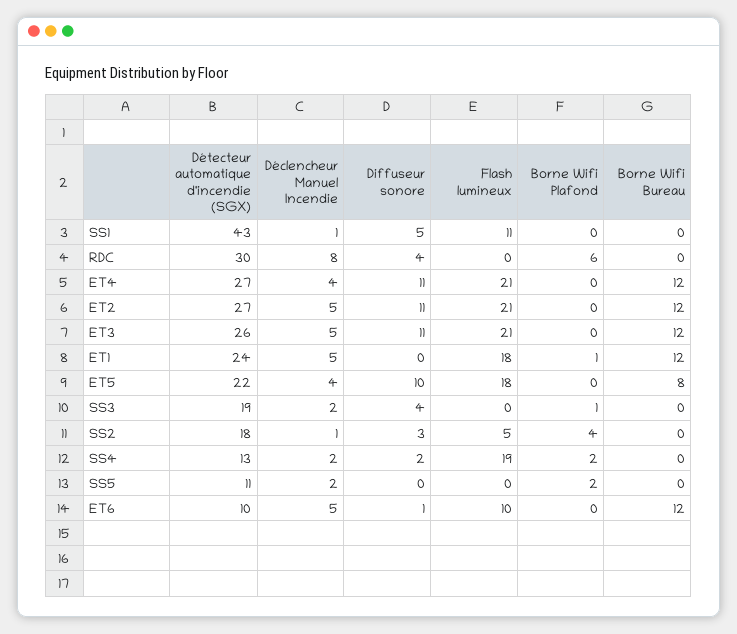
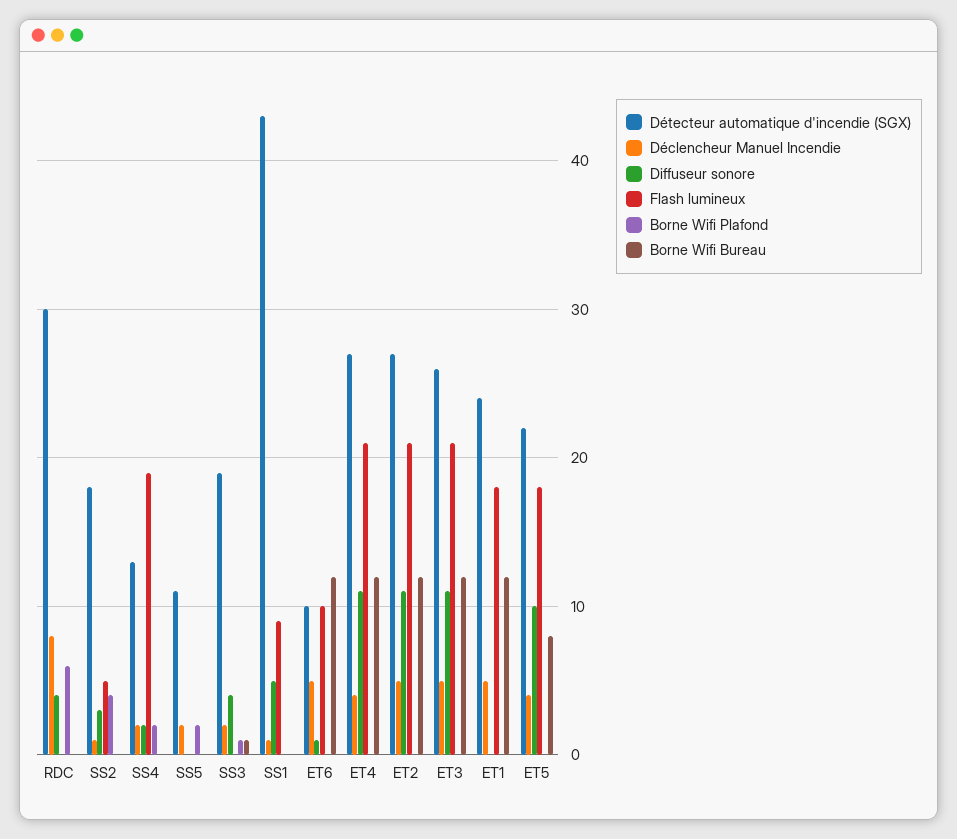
  {
    "Détecteur automatique d'incendie (SGX)": {
      "SS1": 43,
      "RDC": 30,
      "ET4": 27,
      "ET2": 27,
      "ET3": 26,
      "ET1": 24,
      "ET5": 22,
      "SS3": 19,
      "SS2": 18,
      "SS4": 13,
      "SS5": 11,
      "ET6": 10
    },
    "Déclencheur Manuel Incendie": {
      "SS1": 1,
      "RDC": 8,
      "ET4": 4,
      "ET2": 5,
      "ET3": 5,
      "ET1": 5,
      "ET5": 4,
      "SS3": 2,
      "SS2": 1,
      "SS4": 2,
      "SS5": 2,
      "ET6": 5
    },
    "Diffuseur sonore": {
      "SS1": 5,
      "RDC": 4,
      "ET4": 11,
      "ET2": 11,
      "ET3": 11,
      "ET1": 0,
      "ET5": 10,
      "SS3": 4,
      "SS2": 3,
      "SS4": 2,
      "SS5": 0,
      "ET6": 1
    },
    "Flash lumineux": {
-     "SS1": 11,
+     "SS1": 9,
      "RDC": 0,
      "ET4": 21,
      "ET2": 21,
      "ET3": 21,
      "ET1": 18,
      "ET5": 18,
      "SS3": 0,
      "SS2": 5,
      "SS4": 19,
      "SS5": 0,
      "ET6": 10
    },
    "Borne Wifi Plafond": {
      "SS1": 0,
      "RDC": 6,
      "ET4": 0,
      "ET2": 0,
      "ET3": 0,
-     "ET1": 1,
+     "ET1": 0,
      "ET5": 0,
      "SS3": 1,
      "SS2": 4,
      "SS4": 2,
      "SS5": 2,
      "ET6": 0
    },
    "Borne Wifi Bureau": {
      "SS1": 0,
      "RDC": 0,
      "ET4": 12,
      "ET2": 12,
      "ET3": 12,
      "ET1": 12,
      "ET5": 8,
-     "SS3": 0,
+     "SS3": 1,
      "SS2": 0,
      "SS4": 0,
      "SS5": 0,
      "ET6": 12
    }
  }

